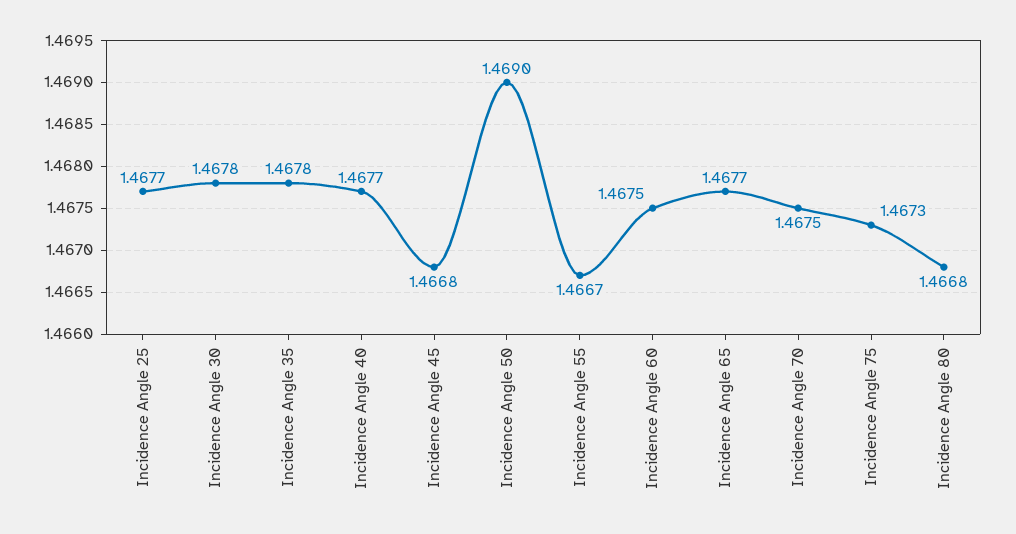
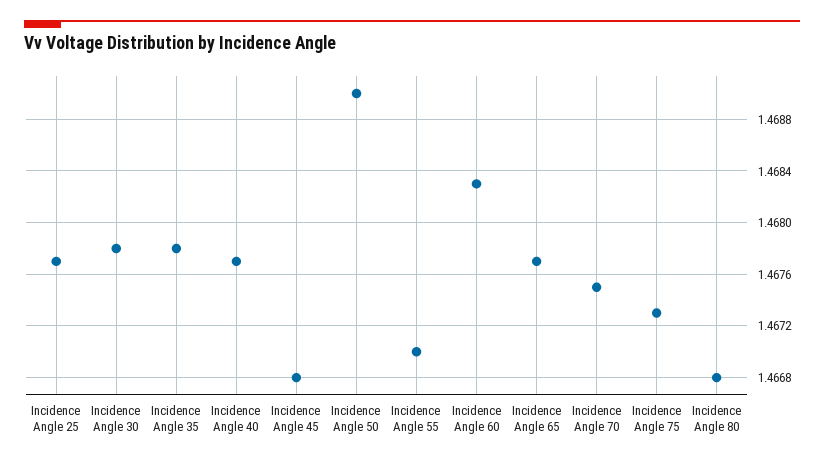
  {
    "Incidence Angle 25": 1.4677,
    "Incidence Angle 30": 1.4678,
    "Incidence Angle 35": 1.4678,
    "Incidence Angle 40": 1.4677,
    "Incidence Angle 45": 1.4668,
    "Incidence Angle 50": 1.469,
-   "Incidence Angle 55": 1.4667,
+   "Incidence Angle 55": 1.467,
-   "Incidence Angle 60": 1.4675,
+   "Incidence Angle 60": 1.4683,
    "Incidence Angle 65": 1.4677,
    "Incidence Angle 70": 1.4675,
    "Incidence Angle 75": 1.4673,
    "Incidence Angle 80": 1.4668
  }

